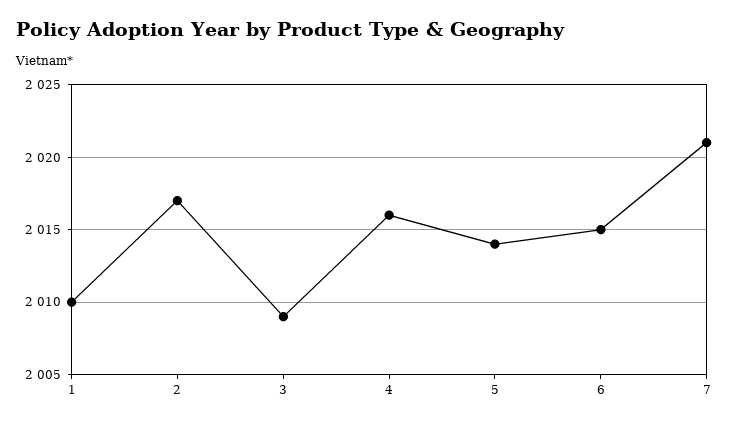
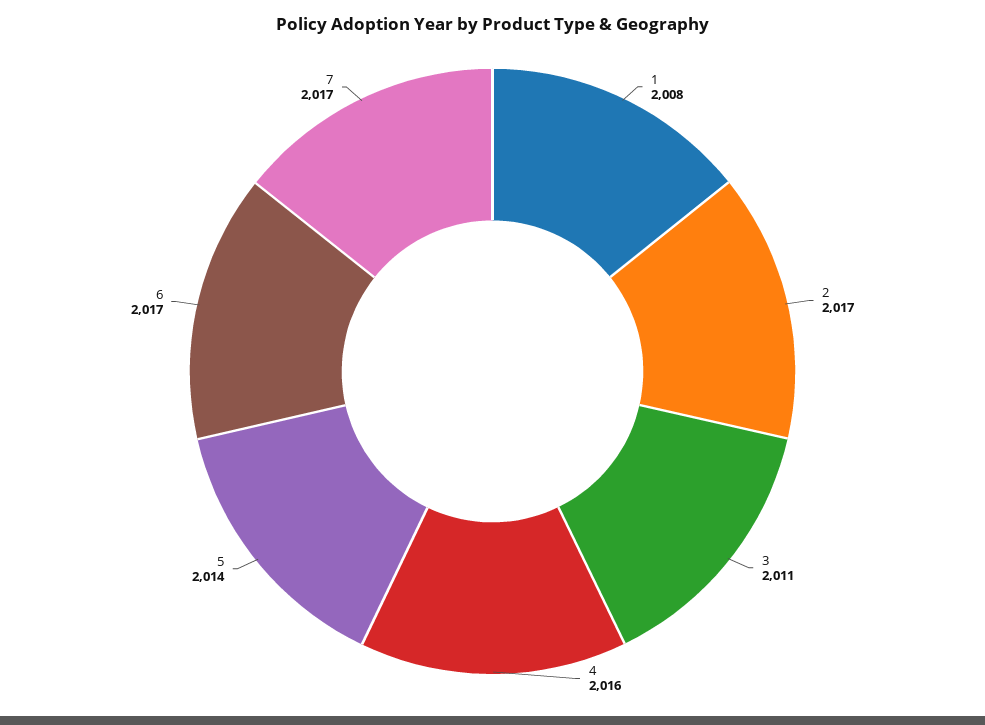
  {
-   "1": 2010,
+   "1": 2008,
    "2": 2017,
-   "3": 2009,
+   "3": 2011,
    "4": 2016,
    "5": 2014,
-   "6": 2015,
+   "6": 2017,
-   "7": 2021
+   "7": 2017
  }

